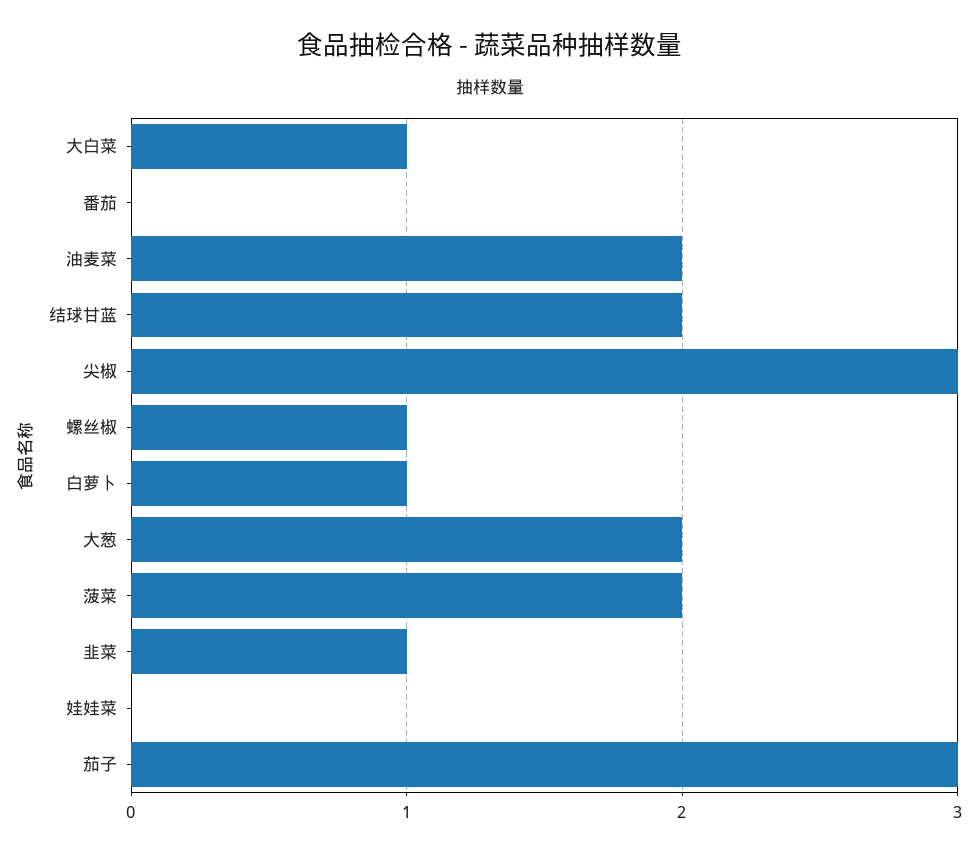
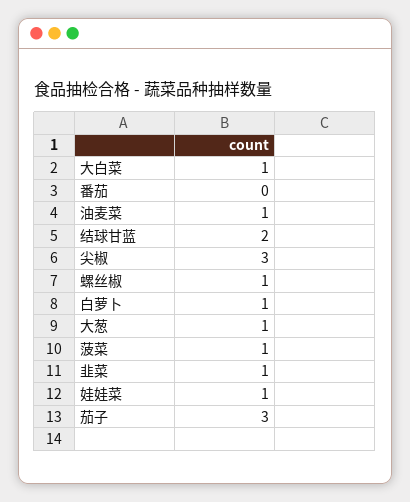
  {
    "大白菜": 1,
    "番茄": 0,
-   "油麦菜": 2,
+   "油麦菜": 1,
    "结球甘蓝": 2,
    "尖椒": 3,
    "螺丝椒": 1,
    "白萝卜": 1,
-   "大葱": 2,
+   "大葱": 1,
-   "菠菜": 2,
+   "菠菜": 1,
    "韭菜": 1,
-   "娃娃菜": 0,
+   "娃娃菜": 1,
    "茄子": 3
  }

